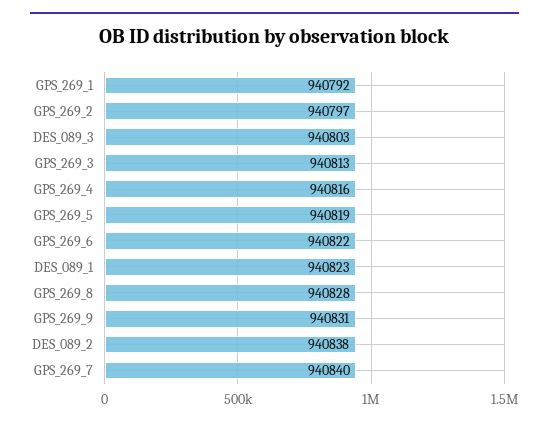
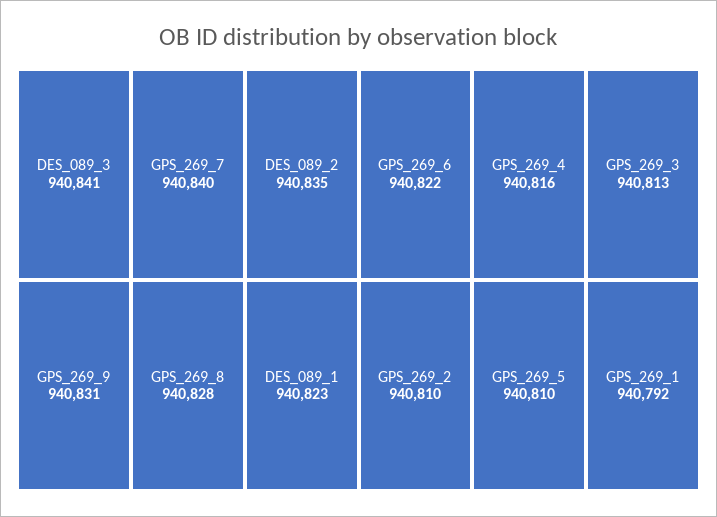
  {
    "GPS_269_1": 940792,
-   "GPS_269_2": 940797,
+   "GPS_269_2": 940810,
-   "DES_089_3": 940803,
+   "DES_089_3": 940841,
    "GPS_269_3": 940813,
    "GPS_269_4": 940816,
-   "GPS_269_5": 940819,
+   "GPS_269_5": 940810,
    "GPS_269_6": 940822,
    "DES_089_1": 940823,
    "GPS_269_8": 940828,
    "GPS_269_9": 940831,
-   "DES_089_2": 940838,
+   "DES_089_2": 940835,
    "GPS_269_7": 940840
  }

